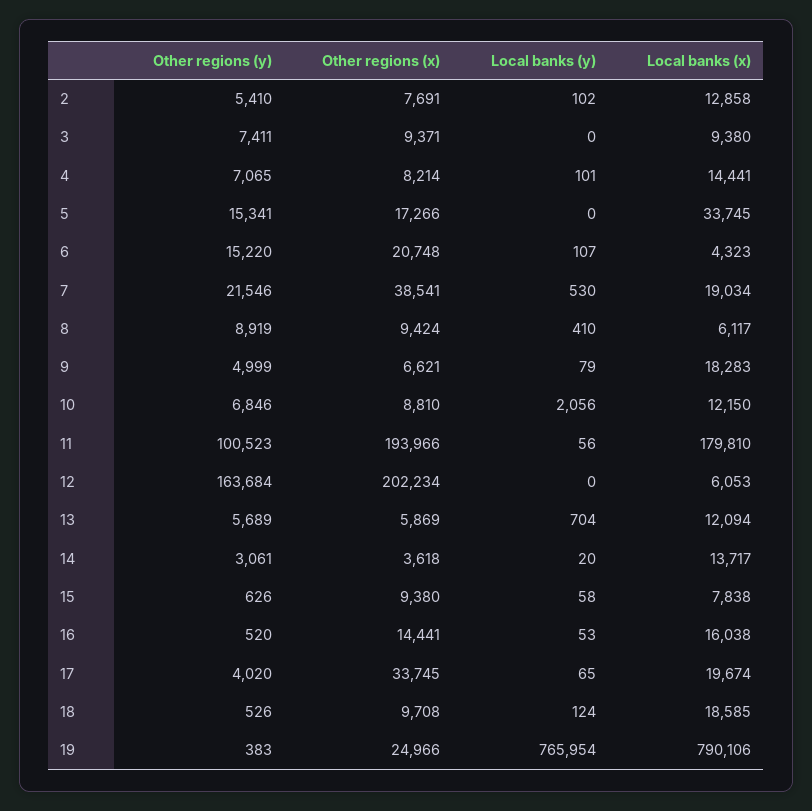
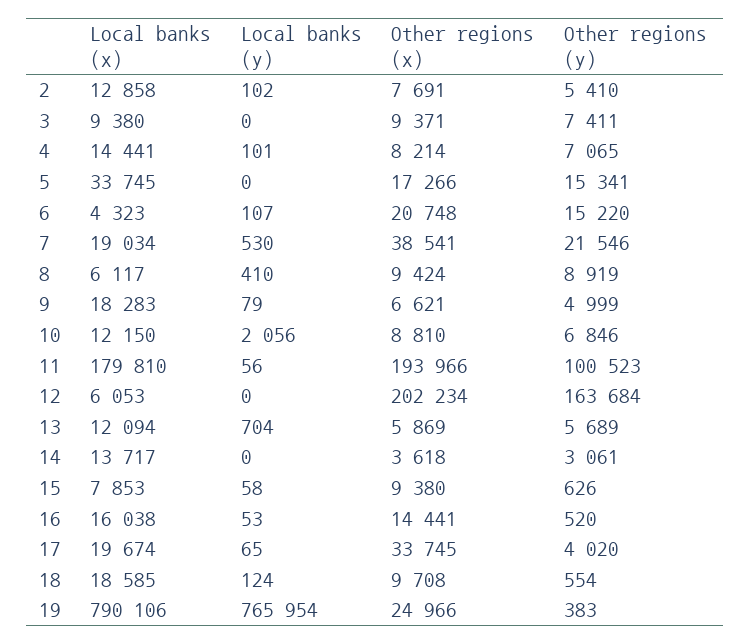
  {
    "Other regions (y)": {
      "2": 5410,
      "3": 7411,
      "4": 7065,
      "5": 15341,
      "6": 15220,
      "7": 21546,
      "8": 8919,
      "9": 4999,
      "10": 6846,
      "11": 100523,
      "12": 163684,
      "13": 5689,
      "14": 3061,
      "15": 626,
      "16": 520,
      "17": 4020,
-     "18": 526,
+     "18": 554,
      "19": 383
    },
    "Other regions (x)": {
      "2": 7691,
      "3": 9371,
      "4": 8214,
      "5": 17266,
      "6": 20748,
      "7": 38541,
      "8": 9424,
      "9": 6621,
      "10": 8810,
      "11": 193966,
      "12": 202234,
      "13": 5869,
      "14": 3618,
      "15": 9380,
      "16": 14441,
      "17": 33745,
      "18": 9708,
      "19": 24966
    },
    "Local banks (y)": {
      "2": 102,
      "3": 0,
      "4": 101,
      "5": 0,
      "6": 107,
      "7": 530,
      "8": 410,
      "9": 79,
      "10": 2056,
      "11": 56,
      "12": 0,
      "13": 704,
-     "14": 20,
+     "14": 0,
      "15": 58,
      "16": 53,
      "17": 65,
      "18": 124,
      "19": 765954
    },
    "Local banks (x)": {
      "2": 12858,
      "3": 9380,
      "4": 14441,
      "5": 33745,
      "6": 4323,
      "7": 19034,
      "8": 6117,
      "9": 18283,
      "10": 12150,
      "11": 179810,
      "12": 6053,
      "13": 12094,
      "14": 13717,
-     "15": 7838,
+     "15": 7853,
      "16": 16038,
      "17": 19674,
      "18": 18585,
      "19": 790106
    }
  }

